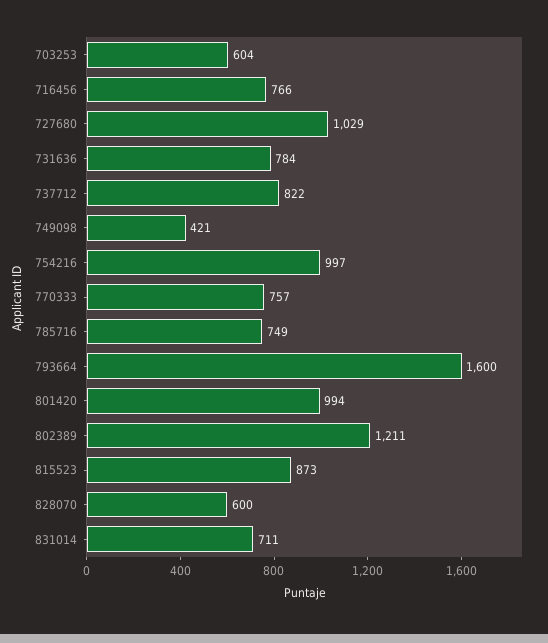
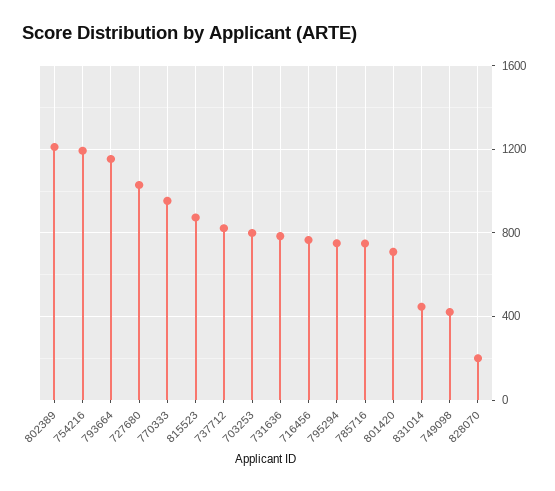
  {
-   "703253": 604,
+   "703253": 800,
    "716456": 766,
    "727680": 1029,
    "731636": 784,
    "737712": 822,
    "749098": 421,
-   "754216": 997,
+   "754216": 1200,
-   "770333": 757,
+   "770333": 950,
    "785716": 749,
-   "793664": 1600,
+   "793664": 1150,
-   "801420": 994,
+   "801420": 700,
    "802389": 1211,
    "815523": 873,
-   "828070": 600,
+   "828070": 200,
-   "831014": 711
+   "831014": 450,
+   "795294": 750
  }

